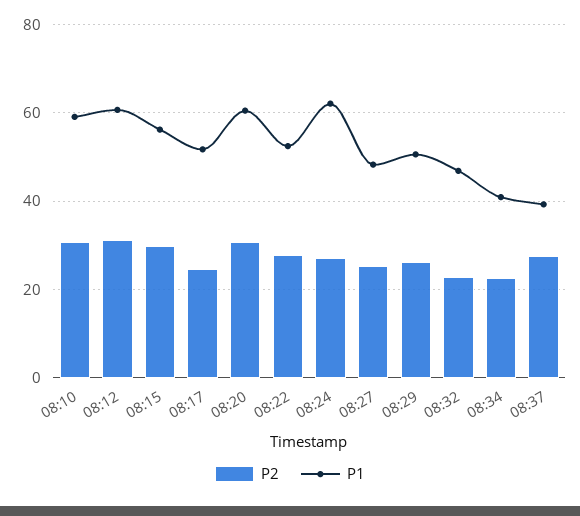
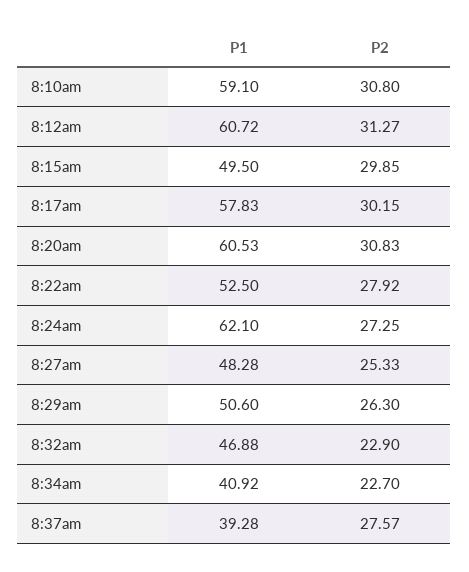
  {
    "P2": {
      "08:10": 30.8,
      "08:12": 31.27,
      "08:15": 29.85,
-     "08:17": 24,
+     "08:17": 30.15,
      "08:20": 30.83,
      "08:22": 27.92,
      "08:24": 27.25,
      "08:27": 25.33,
      "08:29": 26.3,
      "08:32": 22.9,
      "08:34": 22.7,
      "08:37": 27.57
    },
    "P1": {
      "08:10": 59.1,
      "08:12": 60.72,
-     "08:15": 56,
+     "08:15": 49.5,
-     "08:17": 52,
+     "08:17": 57.83,
      "08:20": 60.53,
      "08:22": 52.5,
      "08:24": 62.1,
      "08:27": 48.28,
      "08:29": 50.6,
      "08:32": 46.88,
      "08:34": 40.92,
      "08:37": 39.28
    }
  }

